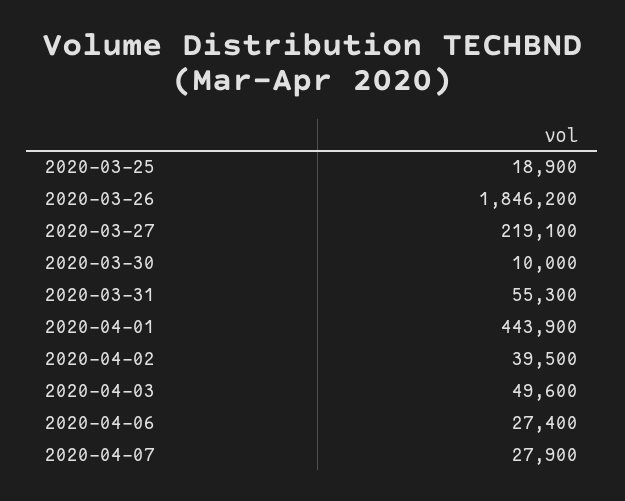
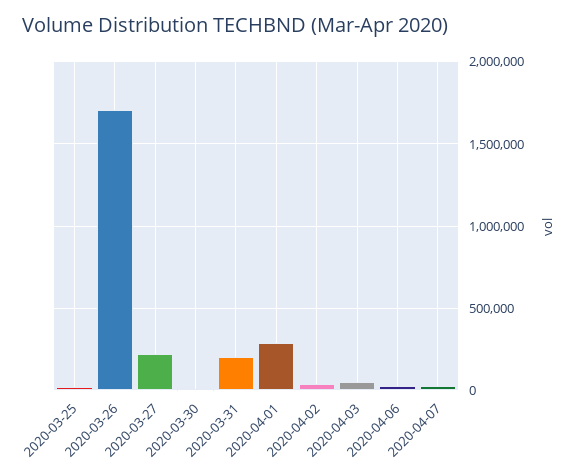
  {
    "2020-03-25": 18900,
-   "2020-03-26": 1846200,
+   "2020-03-26": 1700000,
    "2020-03-27": 219100,
    "2020-03-30": 10000,
-   "2020-03-31": 55300,
+   "2020-03-31": 200000,
-   "2020-04-01": 443900,
+   "2020-04-01": 300000,
    "2020-04-02": 39500,
    "2020-04-03": 49600,
    "2020-04-06": 27400,
    "2020-04-07": 27900
  }

